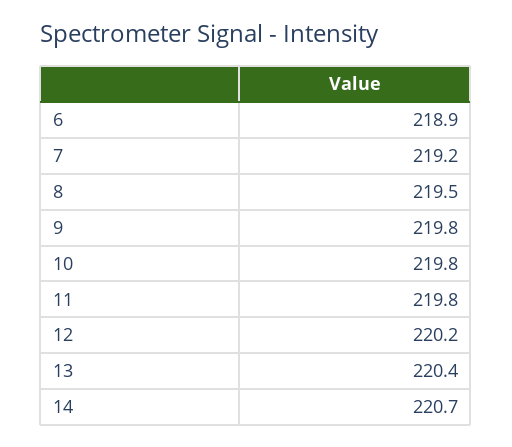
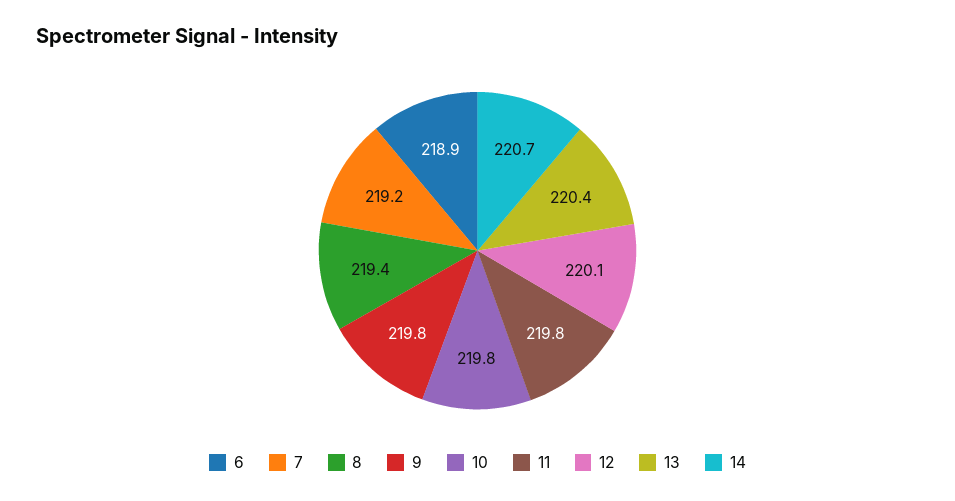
  {
    "6": 218.9,
    "7": 219.2,
-   "8": 219.5,
+   "8": 219.4,
    "9": 219.8,
    "10": 219.8,
    "11": 219.8,
-   "12": 220.2,
+   "12": 220.1,
    "13": 220.4,
    "14": 220.7
  }

